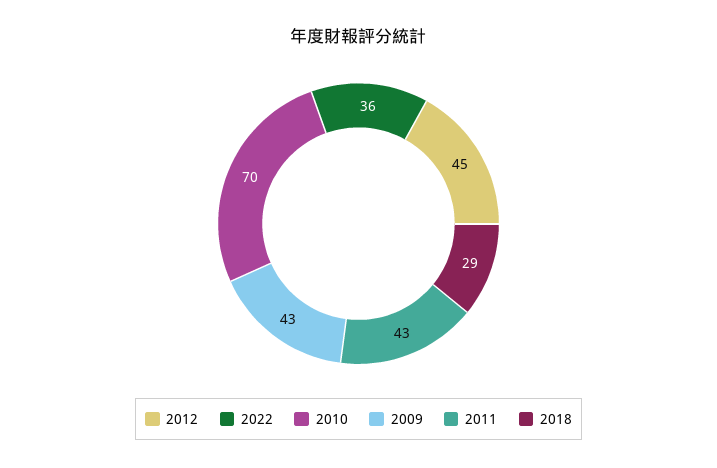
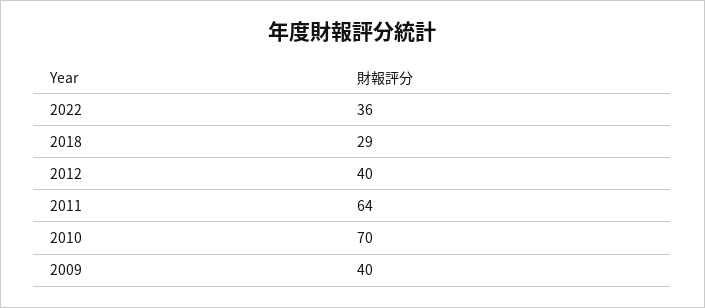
  {
-   "2012": 45,
+   "2012": 40,
    "2022": 36,
    "2010": 70,
-   "2009": 43,
+   "2009": 40,
-   "2011": 43,
+   "2011": 64,
    "2018": 29
  }

